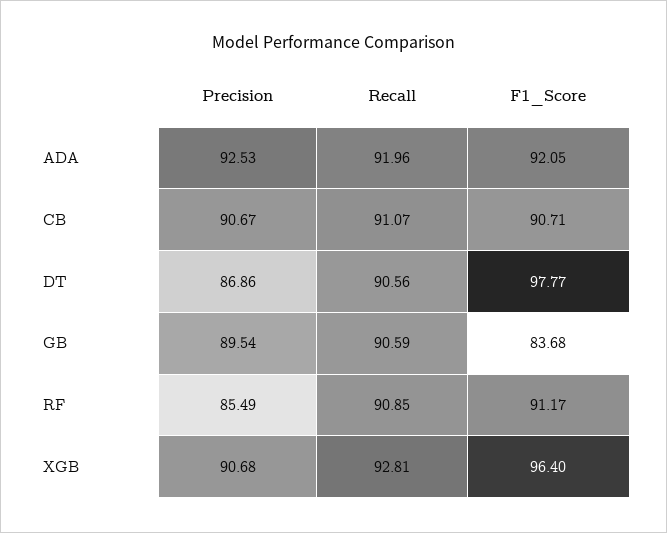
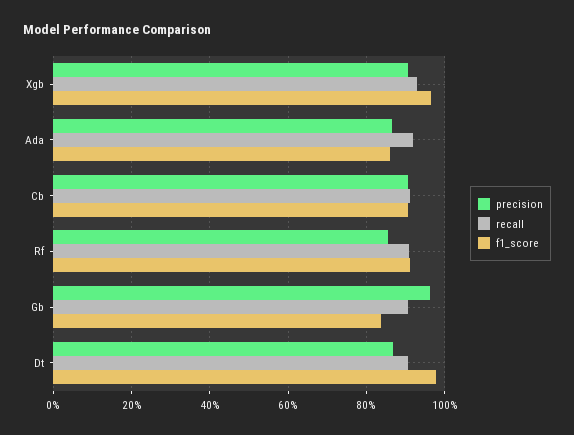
  {
    "Precision": {
-     "ADA": 92.53,
+     "ADA": 86,
      "CB": 90.67,
      "DT": 86.86,
-     "GB": 89.54,
+     "GB": 96,
      "RF": 85.49,
      "XGB": 90.68
    },
    "Recall": {
      "ADA": 91.96,
      "CB": 91.07,
      "DT": 90.56,
      "GB": 90.59,
      "RF": 90.85,
      "XGB": 92.81
    },
    "F1_Score": {
-     "ADA": 92.05,
+     "ADA": 86,
      "CB": 90.71,
      "DT": 97.77,
      "GB": 83.68,
      "RF": 91.17,
      "XGB": 96.4
    }
  }

